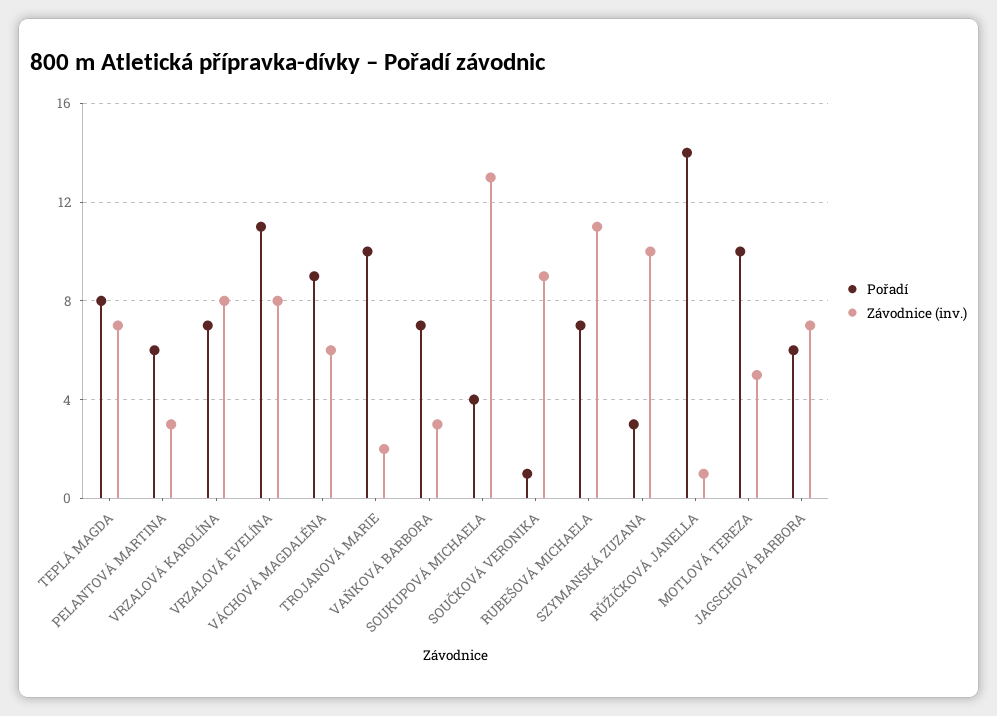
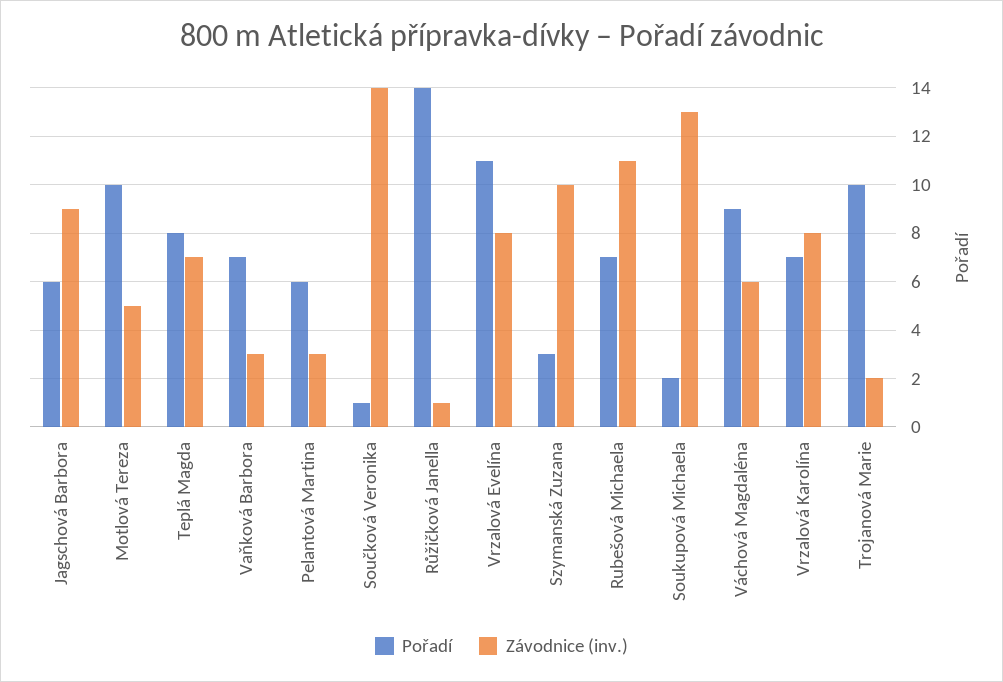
  {
    "Pořadí": {
      "TEPLÁ MAGDA": 8,
      "PELANTOVÁ MARTINA": 6,
      "VRZALOVÁ KAROLÍNA": 7,
      "VRZALOVÁ EVELÍNA": 11,
      "VÁCHOVÁ MAGDALÉNA": 9,
      "TROJANOVÁ MARIE": 10,
      "VAŇKOVÁ BARBORA": 7,
-     "SOUKUPOVÁ MICHAELA": 4,
+     "SOUKUPOVÁ MICHAELA": 2,
      "SOUČKOVÁ VERONIKA": 1,
      "RUBEŠOVÁ MICHAELA": 7,
      "SZYMANSKÁ ZUZANA": 3,
      "RŮŽIČKOVÁ JANELLA": 14,
      "MOTLOVÁ TEREZA": 10,
      "JAGSCHOVÁ BARBORA": 6
    },
    "Závodnice (inv.)": {
      "TEPLÁ MAGDA": 7,
      "PELANTOVÁ MARTINA": 3,
      "VRZALOVÁ KAROLÍNA": 8,
      "VRZALOVÁ EVELÍNA": 8,
      "VÁCHOVÁ MAGDALÉNA": 6,
      "TROJANOVÁ MARIE": 2,
      "VAŇKOVÁ BARBORA": 3,
      "SOUKUPOVÁ MICHAELA": 13,
-     "SOUČKOVÁ VERONIKA": 9,
+     "SOUČKOVÁ VERONIKA": 14,
      "RUBEŠOVÁ MICHAELA": 11,
      "SZYMANSKÁ ZUZANA": 10,
      "RŮŽIČKOVÁ JANELLA": 1,
      "MOTLOVÁ TEREZA": 5,
-     "JAGSCHOVÁ BARBORA": 7
+     "JAGSCHOVÁ BARBORA": 9
    }
  }

